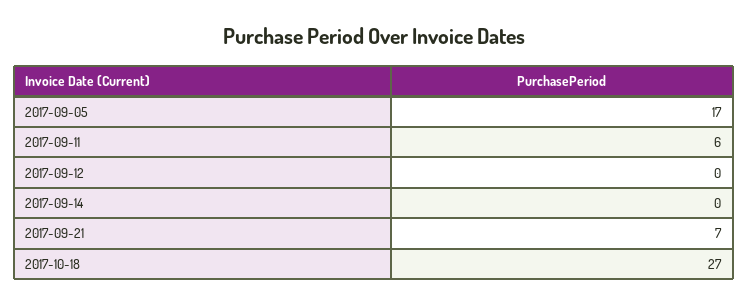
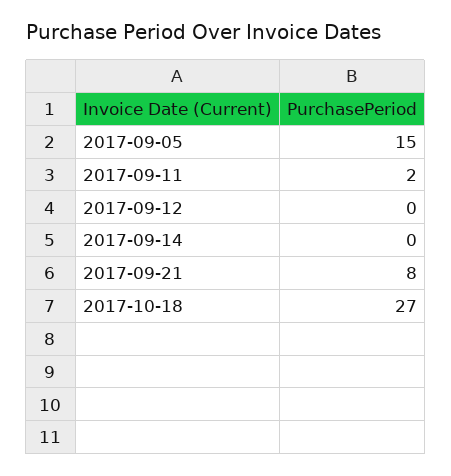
  {
-   "2017-09-05": 17,
+   "2017-09-05": 15,
-   "2017-09-11": 6,
+   "2017-09-11": 2,
    "2017-09-12": 0,
    "2017-09-14": 0,
-   "2017-09-21": 7,
+   "2017-09-21": 8,
    "2017-10-18": 27
  }

